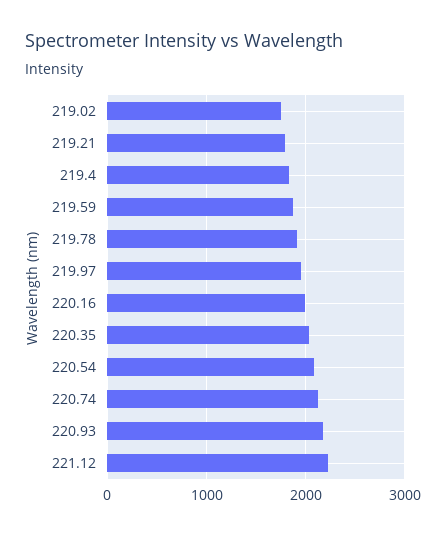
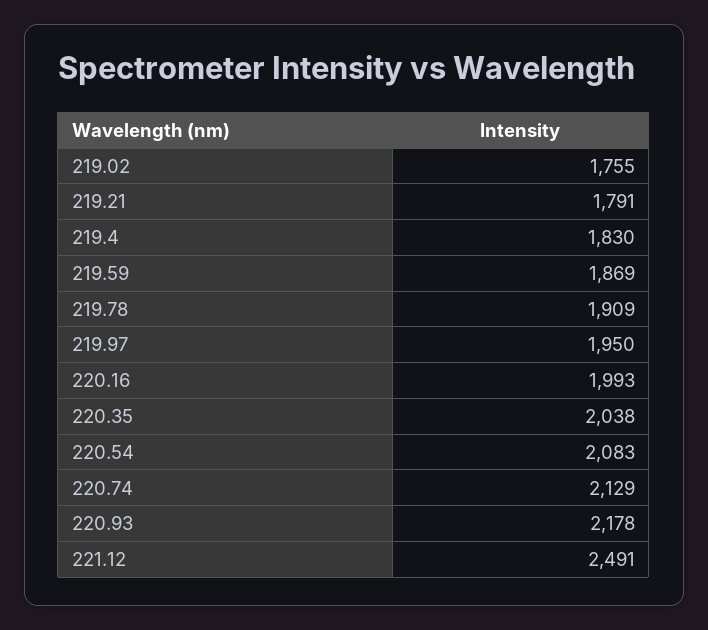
  {
    "219.02": 1755,
    "219.21": 1791,
    "219.4": 1830,
    "219.59": 1869,
    "219.78": 1909,
    "219.97": 1950,
    "220.16": 1993,
    "220.35": 2038,
    "220.54": 2083,
    "220.74": 2129,
    "220.93": 2178,
-   "221.12": 2200
+   "221.12": 2491
  }

